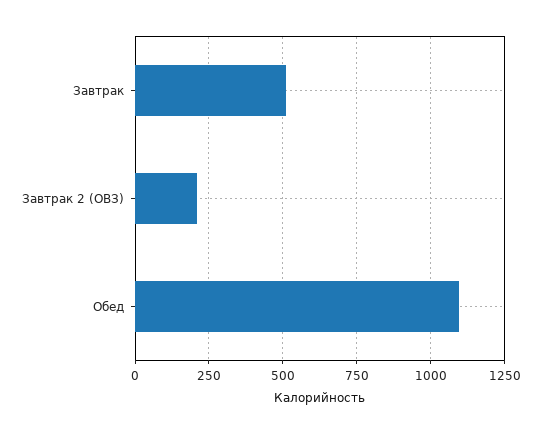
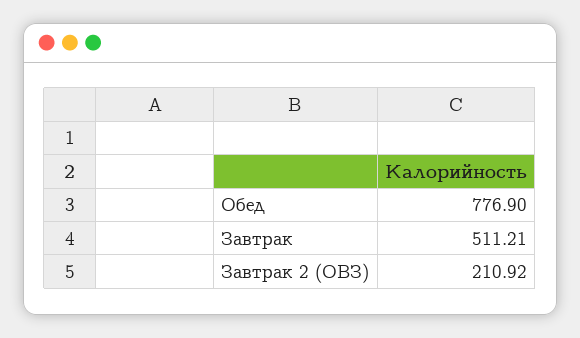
  {
    "Завтрак": 511.21,
    "Завтрак 2 (ОВЗ)": 210.92,
-   "Обед": 1100
+   "Обед": 776.9
  }

